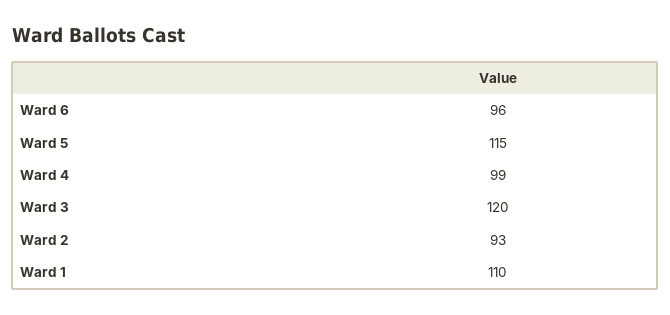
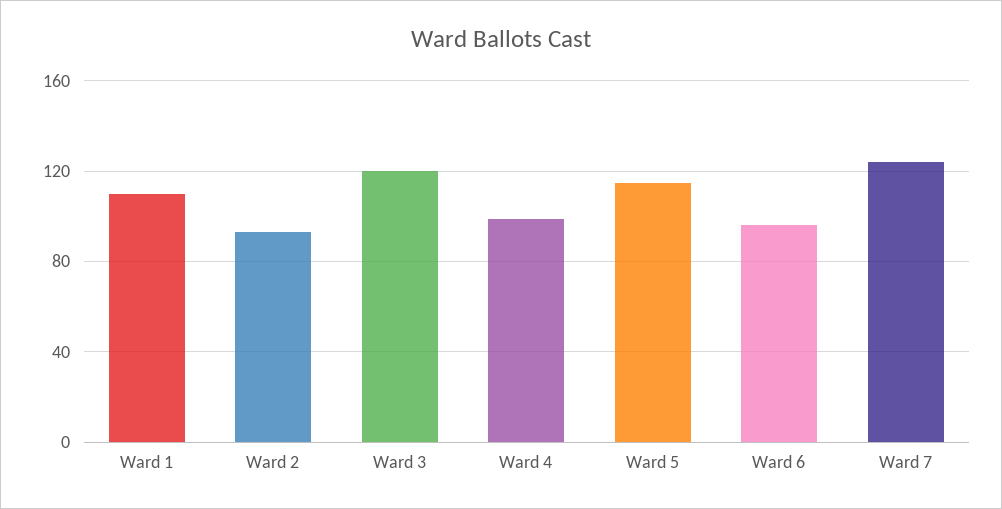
  {
    "Ward 6": 96,
    "Ward 5": 115,
    "Ward 4": 99,
    "Ward 3": 120,
    "Ward 2": 93,
-   "Ward 1": 110
+   "Ward 1": 110,
+   "Ward 7": 125
  }

